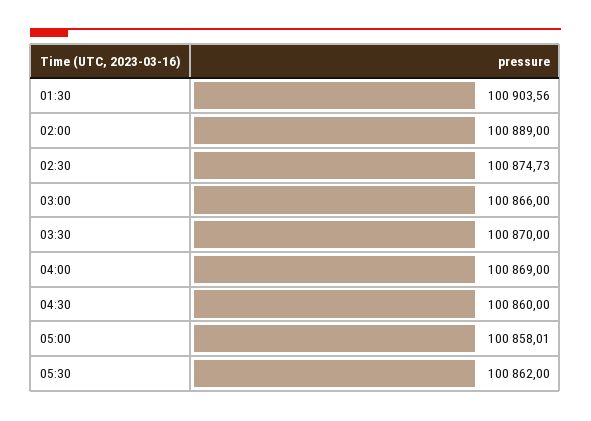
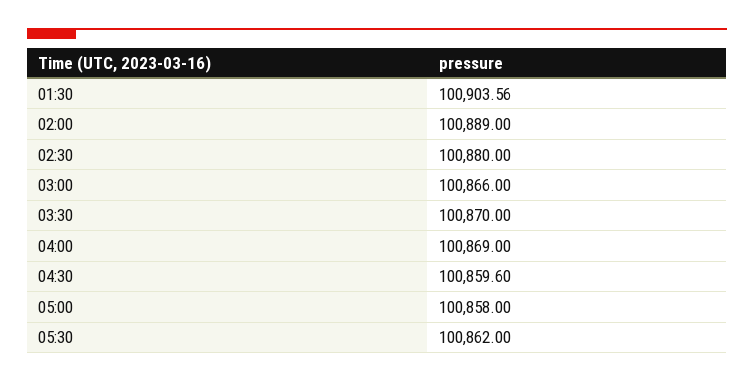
  {
    "01:30": 100903.56,
    "02:00": 100889,
-   "02:30": 100874.73,
+   "02:30": 100880,
    "03:00": 100866,
    "03:30": 100870,
    "04:00": 100869,
-   "04:30": 100860,
+   "04:30": 100859.6,
-   "05:00": 100858.01,
+   "05:00": 100858,
    "05:30": 100862
  }

